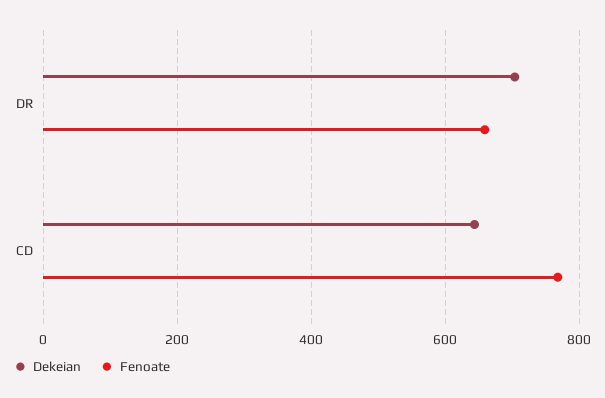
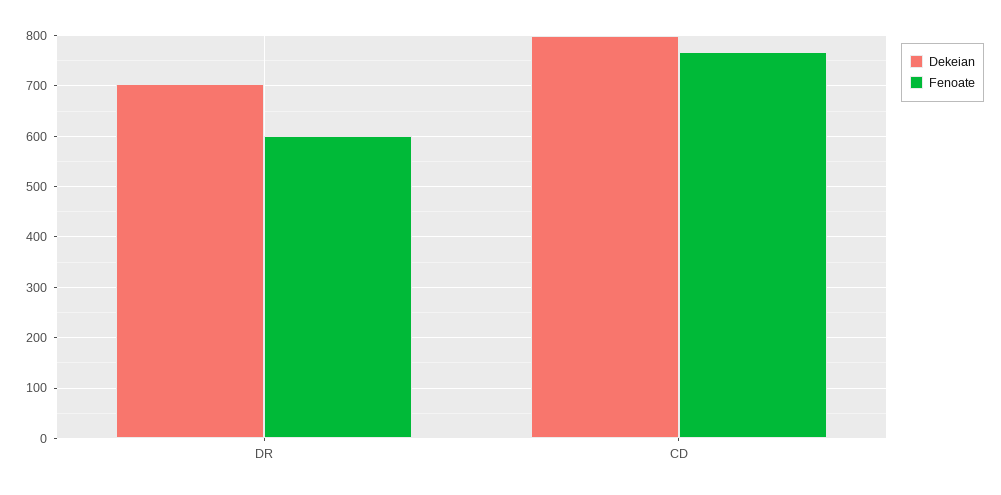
  {
    "Dekeian": {
      "DR": 700,
-     "CD": 640
+     "CD": 800
    },
    "Fenoate": {
-     "DR": 660,
+     "DR": 600,
      "CD": 760
    }
  }

